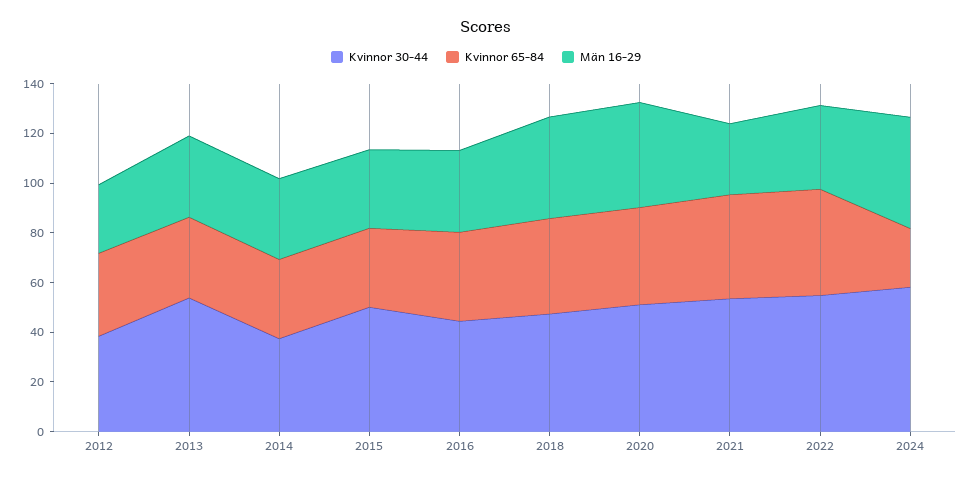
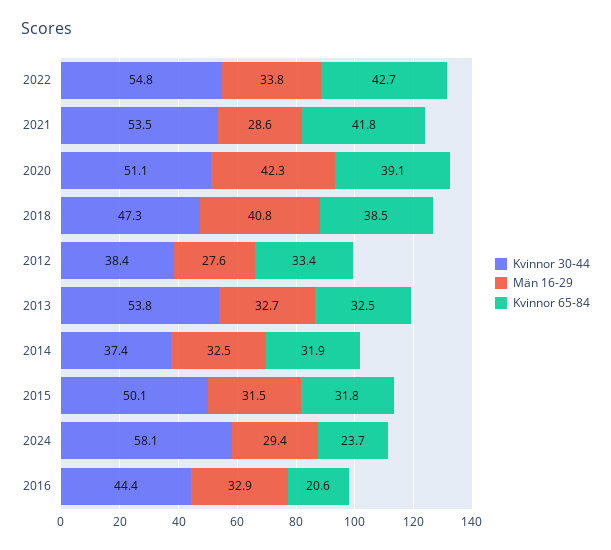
  {
    "Kvinnor 30-44": {
      "2012": 38.4,
      "2013": 53.8,
      "2014": 37.4,
      "2015": 50.1,
      "2016": 44.4,
      "2018": 47.3,
      "2020": 51.1,
      "2021": 53.5,
      "2022": 54.8,
      "2024": 58.1
    },
    "Kvinnor 65-84": {
      "2012": 33.4,
      "2013": 32.5,
      "2014": 31.9,
      "2015": 31.8,
-     "2016": 35,
+     "2016": 20.6,
      "2018": 38.5,
      "2020": 39.1,
      "2021": 41.8,
      "2022": 42.7,
      "2024": 23.7
    },
    "Män 16-29": {
      "2012": 27.6,
      "2013": 32.7,
      "2014": 32.5,
      "2015": 31.5,
      "2016": 32.9,
      "2018": 40.8,
      "2020": 42.3,
      "2021": 28.6,
      "2022": 33.8,
-     "2024": 45
+     "2024": 29.4
    }
  }

